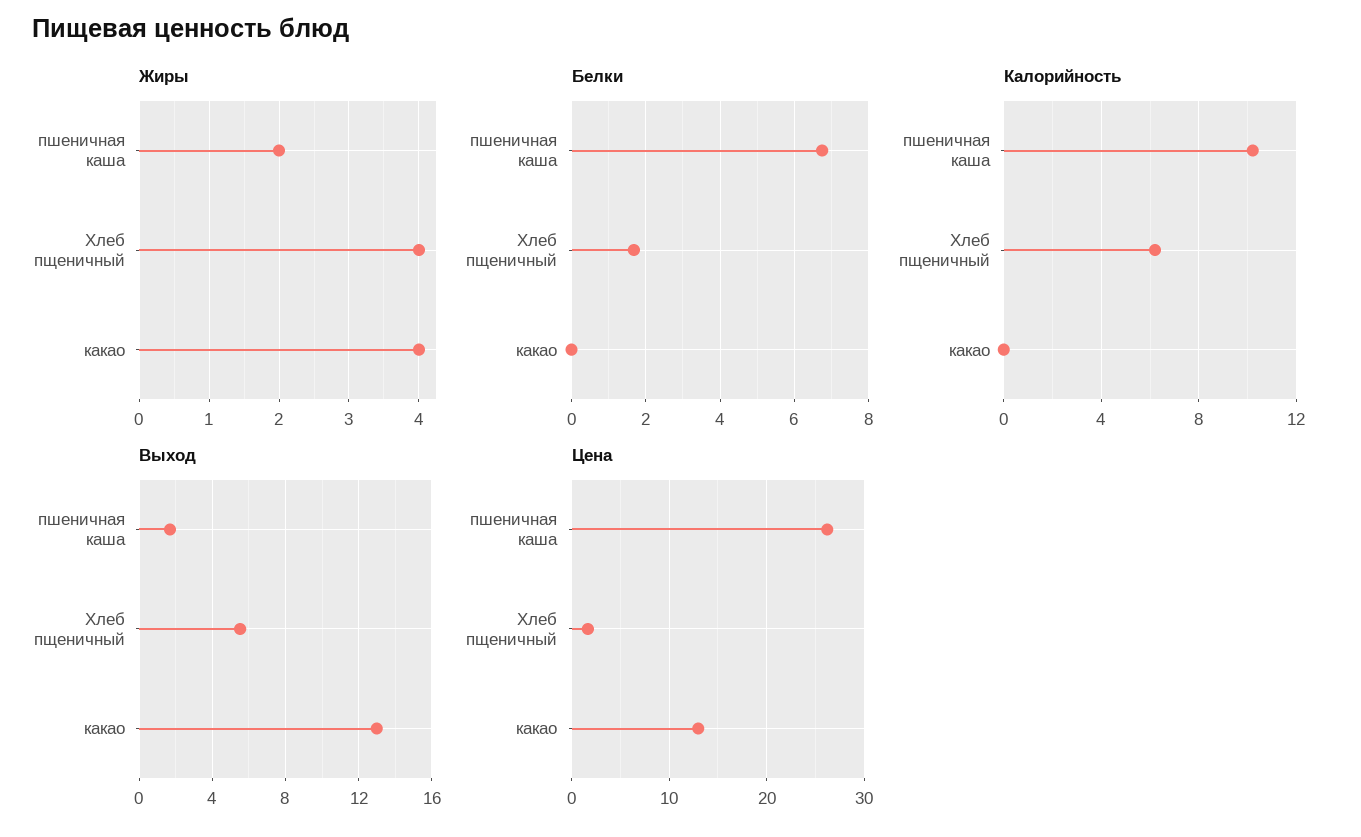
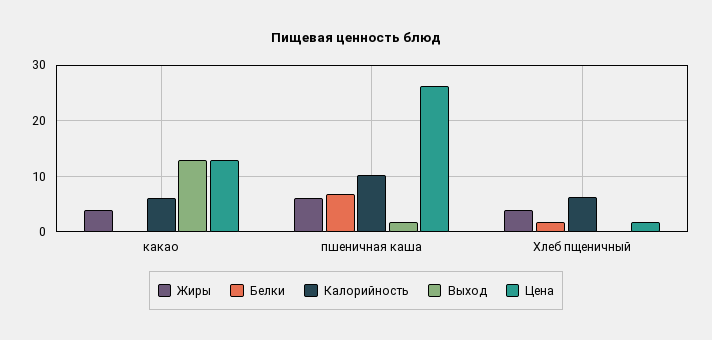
  {
    "Жиры": {
-     "пшеничная каша": 2,
+     "пшеничная каша": 6,
      "Хлеб пщеничный": 4,
      "какао": 4
    },
    "Белки": {
      "пшеничная каша": 6.8,
      "Хлеб пщеничный": 1.6,
      "какао": 0
    },
    "Калорийность": {
      "пшеничная каша": 10,
      "Хлеб пщеничный": 6,
-     "какао": 0
+     "какао": 6
    },
    "Выход": {
      "пшеничная каша": 1.5,
-     "Хлеб пщеничный": 5.5,
+     "Хлеб пщеничный": 0,
      "какао": 13
    },
    "Цена": {
      "пшеничная каша": 26,
      "Хлеб пщеничный": 2,
      "какао": 13
    }
  }

